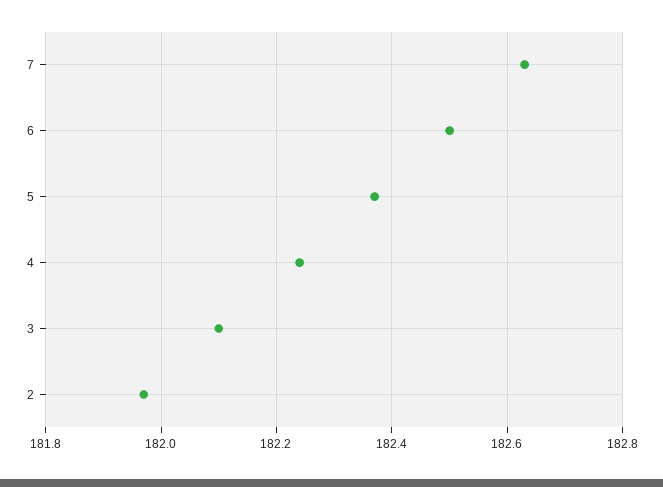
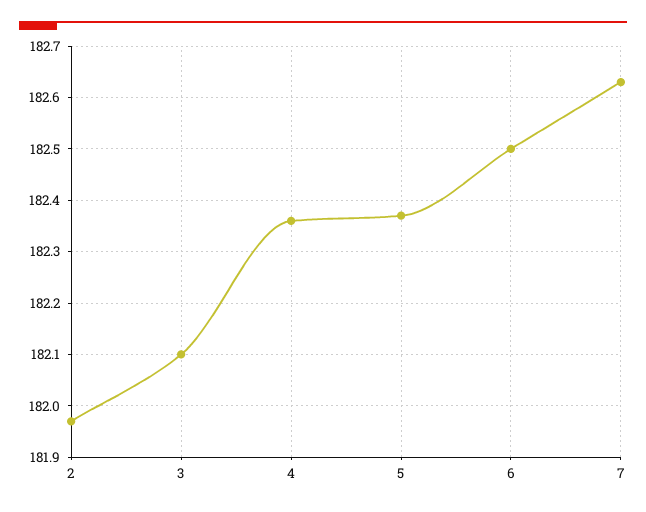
  {
    "7": 182.65,
    "6": 182.5,
    "5": 182.35,
-   "4": 182.25,
+   "4": 182.35,
    "3": 182.1,
    "2": 181.95
  }

